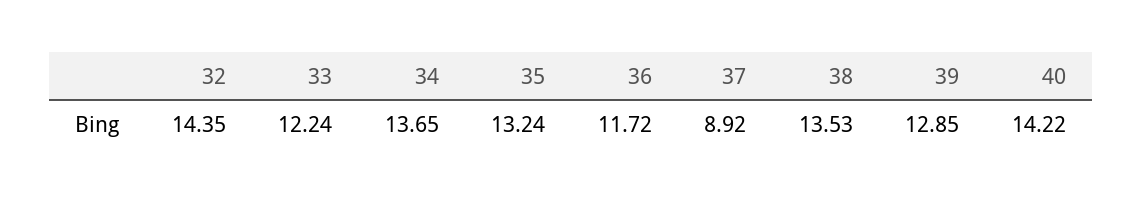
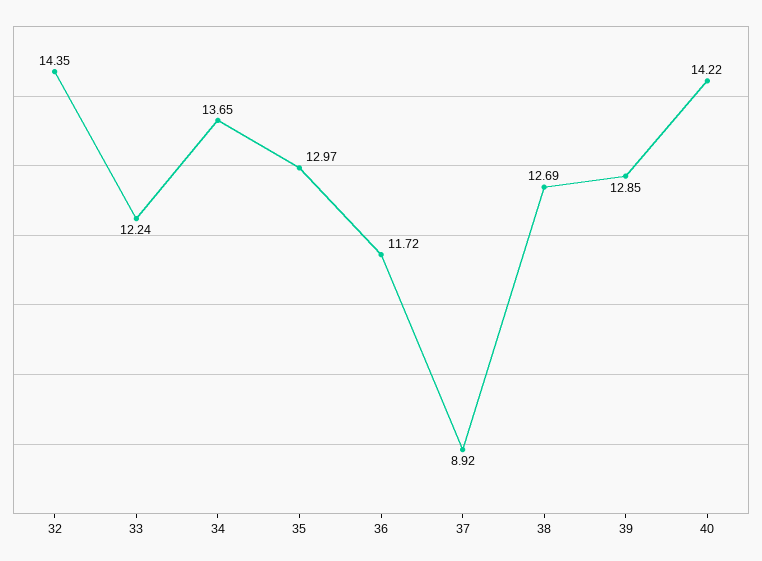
  {
    "32": 14.35,
    "33": 12.24,
    "34": 13.65,
-   "35": 13.24,
+   "35": 12.97,
    "36": 11.72,
    "37": 8.92,
-   "38": 13.53,
+   "38": 12.69,
    "39": 12.85,
    "40": 14.22
  }

